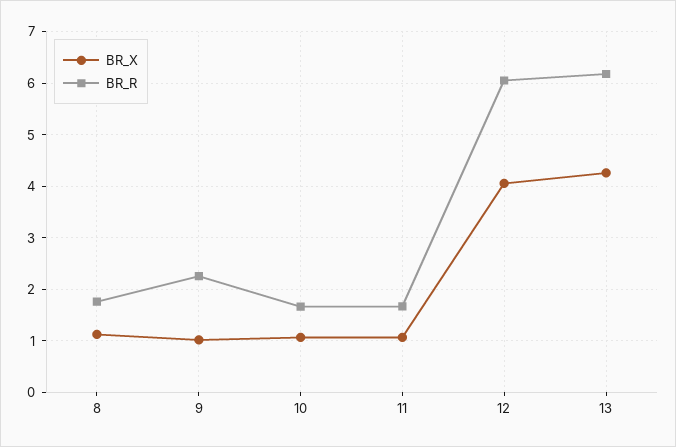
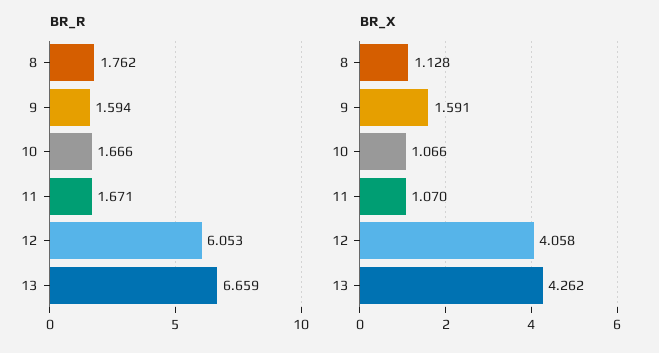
  {
    "BR_X": {
      "8": 1.128,
-     "9": 1,
+     "9": 1.591,
      "10": 1.066,
      "11": 1.07,
      "12": 4.058,
      "13": 4.262
    },
    "BR_R": {
      "8": 1.762,
-     "9": 2.2,
+     "9": 1.594,
      "10": 1.666,
      "11": 1.671,
      "12": 6.053,
-     "13": 6.2
+     "13": 6.659
    }
  }

